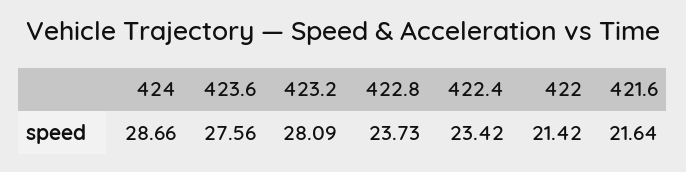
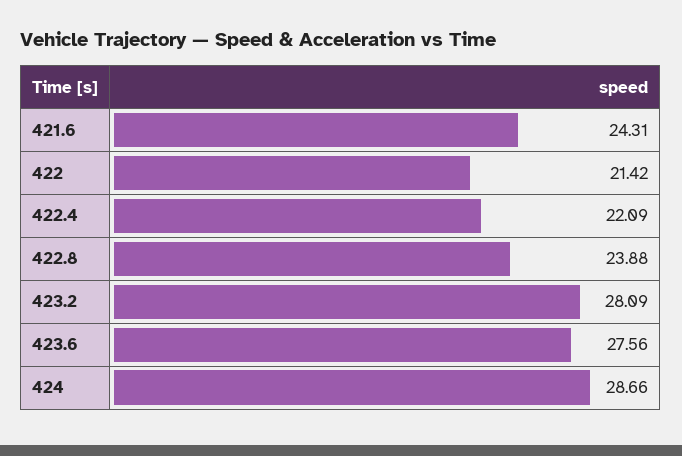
  {
    "424": 28.66,
    "423.6": 27.56,
    "423.2": 28.09,
-   "422.8": 23.73,
+   "422.8": 23.88,
-   "422.4": 23.42,
+   "422.4": 22.09,
    "422": 21.42,
-   "421.6": 21.64
+   "421.6": 24.31
  }

